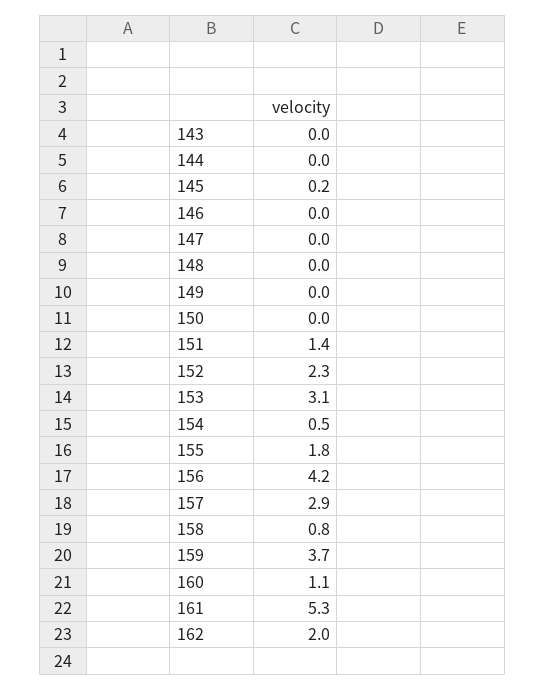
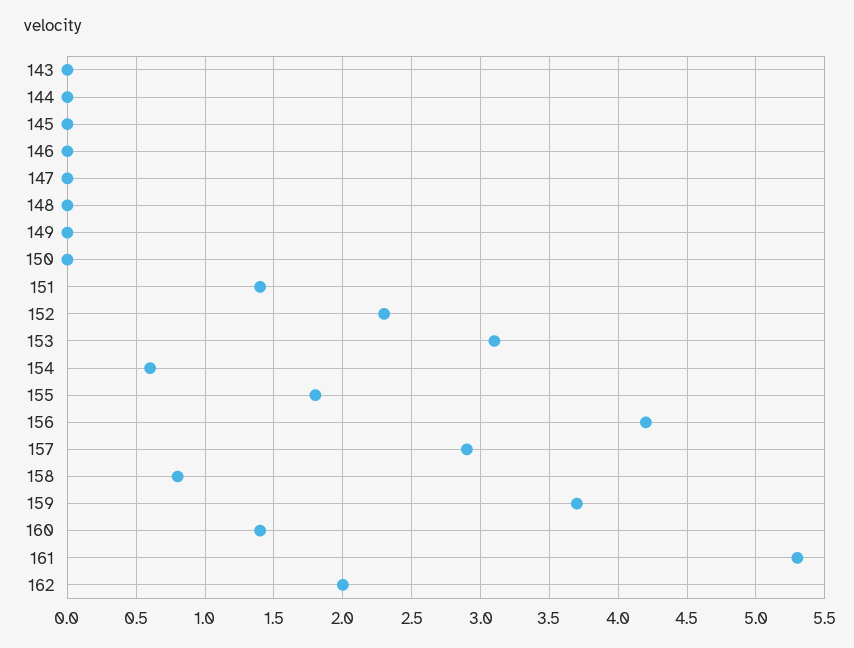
  {
    "143": 0,
    "144": 0,
-   "145": 0.2,
+   "145": 0,
    "146": 0,
    "147": 0,
    "148": 0,
    "149": 0,
    "150": 0,
    "151": 1.4,
    "152": 2.3,
    "153": 3.1,
-   "154": 0.5,
+   "154": 0.6,
    "155": 1.8,
    "156": 4.2,
    "157": 2.9,
    "158": 0.8,
    "159": 3.7,
-   "160": 1.1,
+   "160": 1.4,
    "161": 5.3,
    "162": 2
  }

